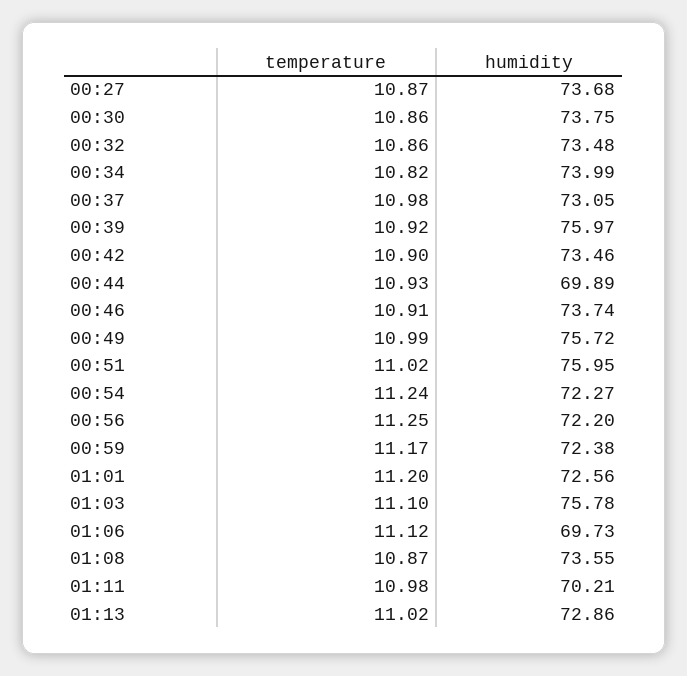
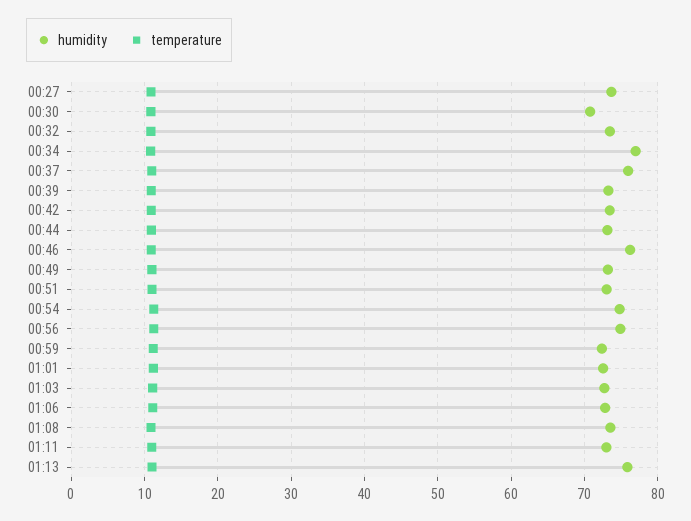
  {
    "temperature": {
      "00:27": 10.87,
      "00:30": 10.86,
      "00:32": 10.86,
      "00:34": 10.82,
      "00:37": 10.98,
      "00:39": 10.92,
      "00:42": 10.9,
      "00:44": 10.93,
      "00:46": 10.91,
      "00:49": 10.99,
      "00:51": 11.02,
      "00:54": 11.24,
      "00:56": 11.25,
      "00:59": 11.17,
      "01:01": 11.2,
      "01:03": 11.1,
      "01:06": 11.12,
      "01:08": 10.87,
      "01:11": 10.98,
      "01:13": 11.02
    },
    "humidity": {
      "00:27": 73.68,
-     "00:30": 73.75,
+     "00:30": 71,
      "00:32": 73.48,
-     "00:34": 73.99,
+     "00:34": 77,
-     "00:37": 73.05,
+     "00:37": 76,
-     "00:39": 75.97,
+     "00:39": 73,
      "00:42": 73.46,
-     "00:44": 69.89,
+     "00:44": 73,
-     "00:46": 73.74,
+     "00:46": 76,
-     "00:49": 75.72,
+     "00:49": 73,
-     "00:51": 75.95,
+     "00:51": 73,
-     "00:54": 72.27,
+     "00:54": 75,
-     "00:56": 72.2,
+     "00:56": 75,
      "00:59": 72.38,
      "01:01": 72.56,
-     "01:03": 75.78,
+     "01:03": 73,
-     "01:06": 69.73,
+     "01:06": 73,
      "01:08": 73.55,
-     "01:11": 70.21,
+     "01:11": 73,
-     "01:13": 72.86
+     "01:13": 76
    }
  }

